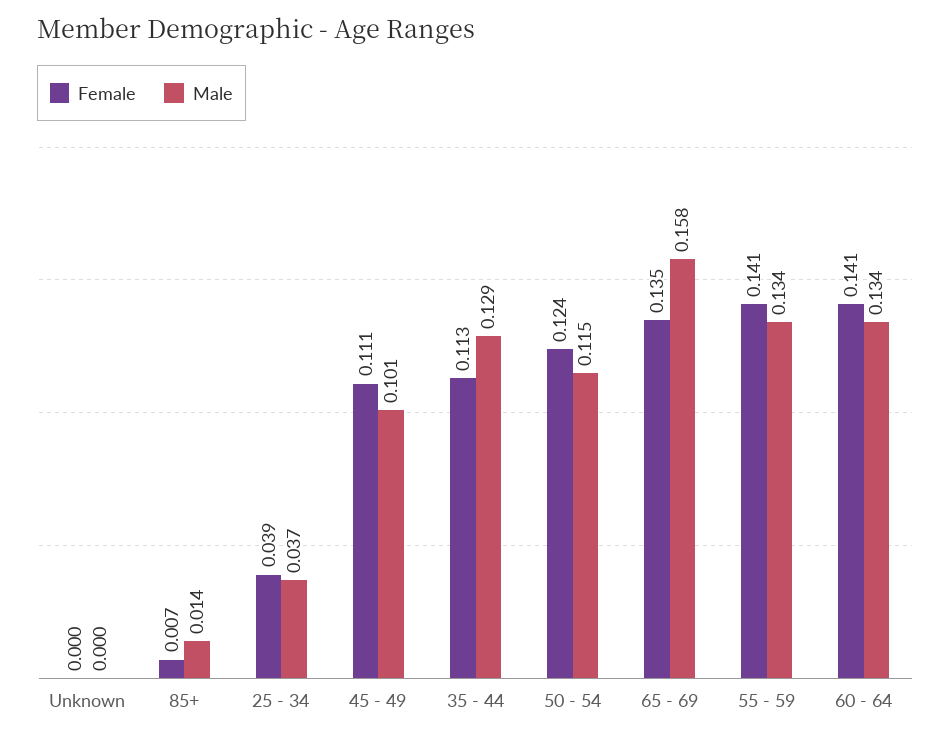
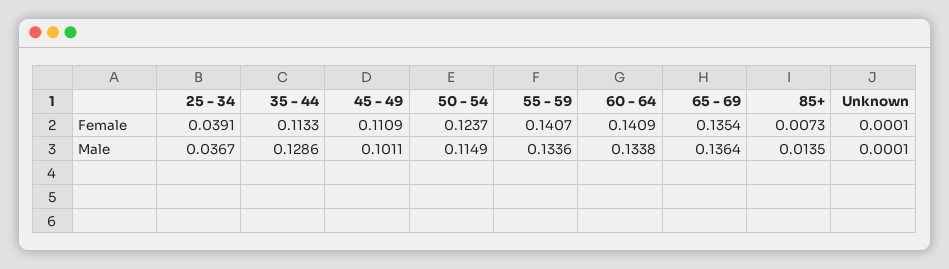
  {
    "Female": {
      "Unknown": 0.0001,
      "85+": 0.0073,
      "25 - 34": 0.0391,
      "45 - 49": 0.1109,
      "35 - 44": 0.1133,
      "50 - 54": 0.1237,
      "65 - 69": 0.1354,
      "55 - 59": 0.1407,
      "60 - 64": 0.1409
    },
    "Male": {
      "Unknown": 0.0001,
      "85+": 0.0135,
      "25 - 34": 0.0367,
      "45 - 49": 0.1011,
      "35 - 44": 0.1286,
      "50 - 54": 0.1149,
-     "65 - 69": 0.158,
+     "65 - 69": 0.1364,
      "55 - 59": 0.1336,
      "60 - 64": 0.1338
    }
  }

